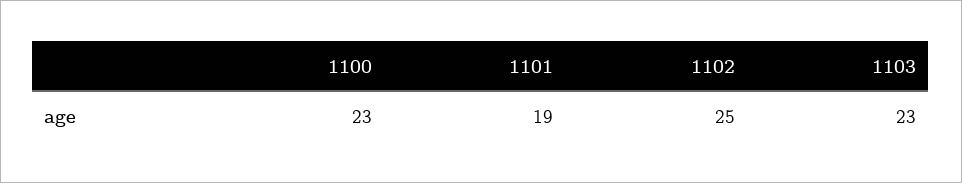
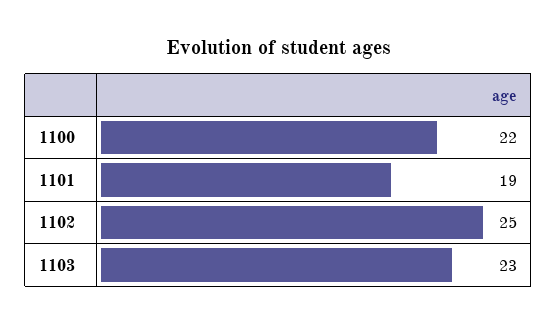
  {
-   "1100": 23,
+   "1100": 22,
    "1101": 19,
    "1102": 25,
    "1103": 23
  }

